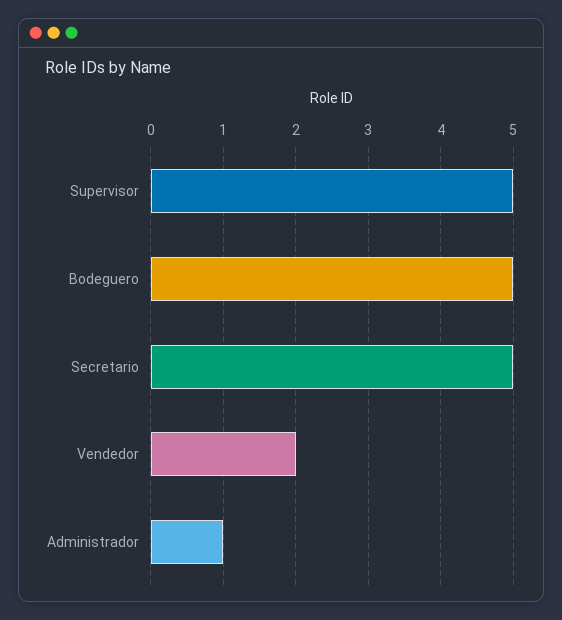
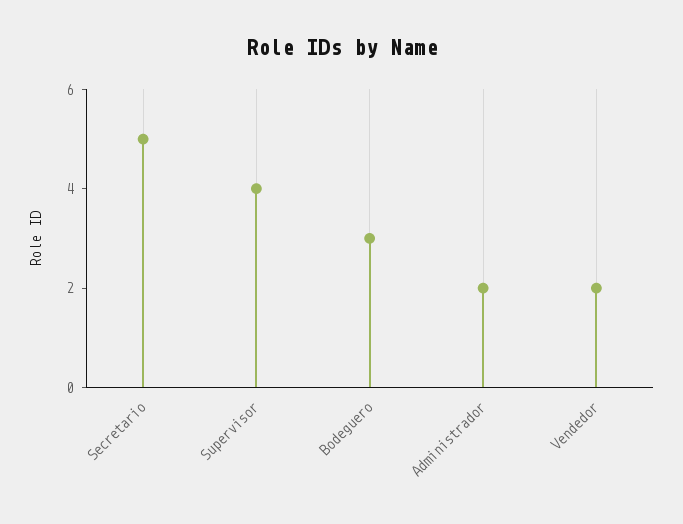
  {
-   "Supervisor": 5,
+   "Supervisor": 4,
-   "Bodeguero": 5,
+   "Bodeguero": 3,
    "Secretario": 5,
    "Vendedor": 2,
-   "Administrador": 1
+   "Administrador": 2
  }

